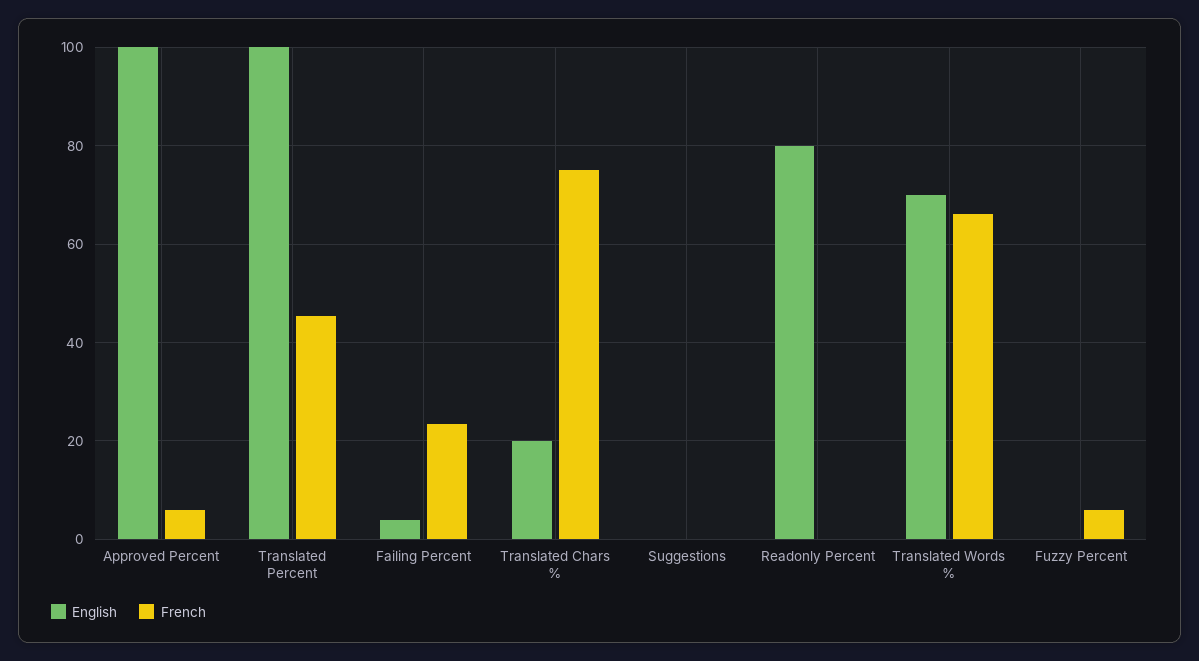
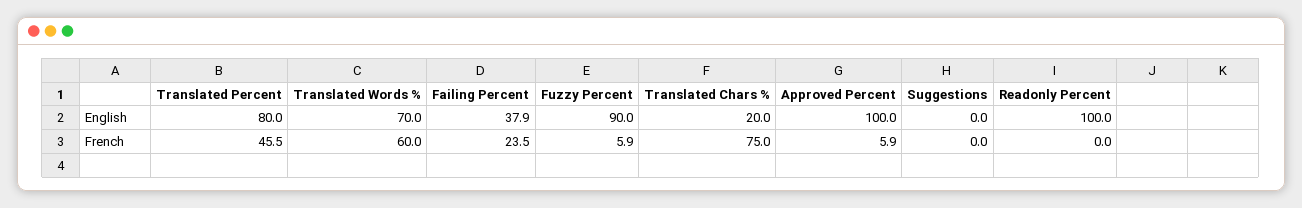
  {
    "English": {
      "Approved Percent": 100,
-     "Translated Percent": 100,
+     "Translated Percent": 80,
-     "Failing Percent": 4,
+     "Failing Percent": 37.9,
      "Translated Chars %": 20,
      "Suggestions": 0,
-     "Readonly Percent": 80,
+     "Readonly Percent": 100,
      "Translated Words %": 70,
-     "Fuzzy Percent": 0
+     "Fuzzy Percent": 90
    },
    "French": {
      "Approved Percent": 5.9,
      "Translated Percent": 45.5,
      "Failing Percent": 23.5,
      "Translated Chars %": 75,
      "Suggestions": 0,
      "Readonly Percent": 0,
-     "Translated Words %": 66,
+     "Translated Words %": 60,
      "Fuzzy Percent": 5.9
    }
  }

